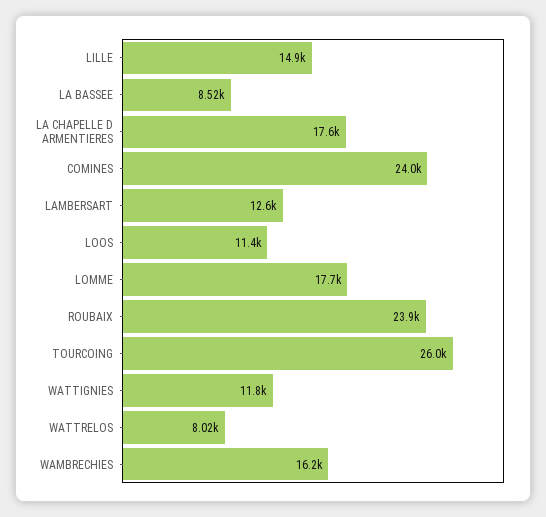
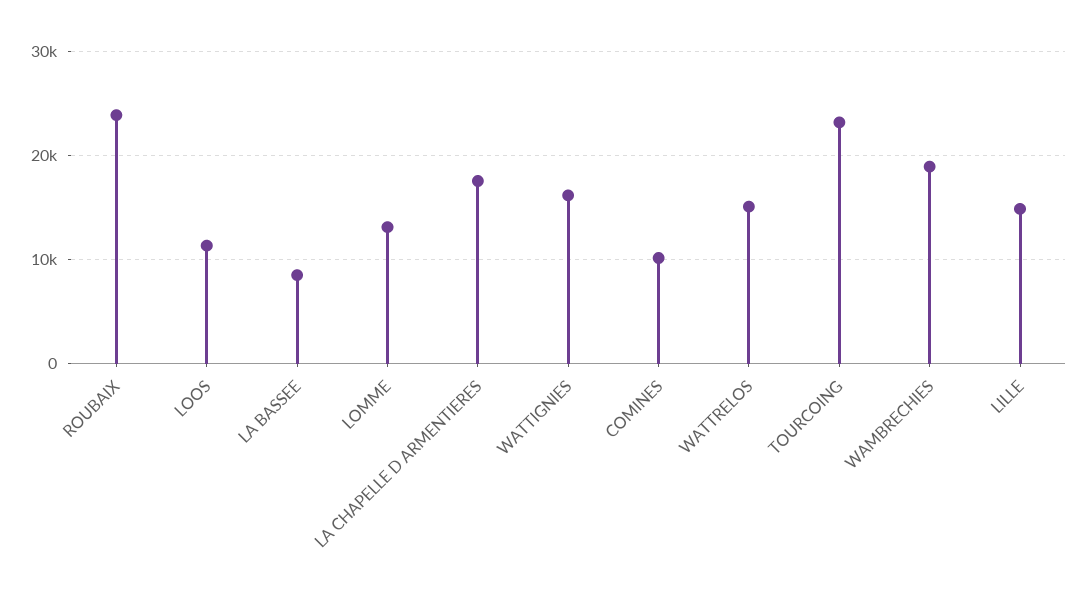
  {
    "LILLE": 14900,
    "LA BASSEE": 8520,
    "LA CHAPELLE D ARMENTIERES": 17600,
-   "COMINES": 24000,
+   "COMINES": 10000,
-   "LAMBERSART": 12600,
    "LOOS": 11400,
-   "LOMME": 17700,
+   "LOMME": 13000,
    "ROUBAIX": 23900,
-   "TOURCOING": 26000,
+   "TOURCOING": 23000,
-   "WATTIGNIES": 11800,
+   "WATTIGNIES": 16000,
-   "WATTRELOS": 8020,
+   "WATTRELOS": 15000,
-   "WAMBRECHIES": 16200
+   "WAMBRECHIES": 19000
  }

